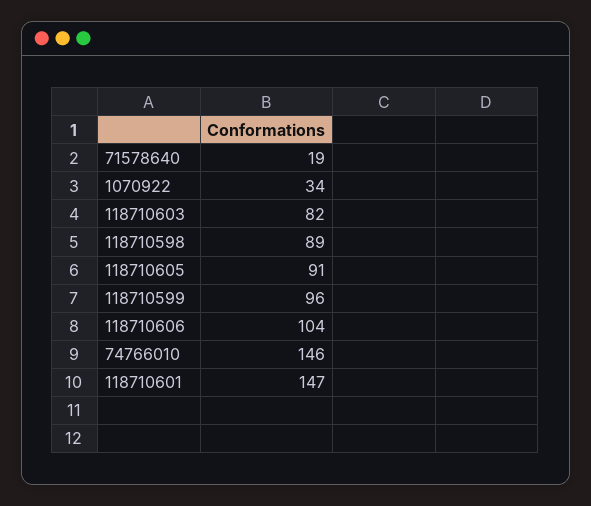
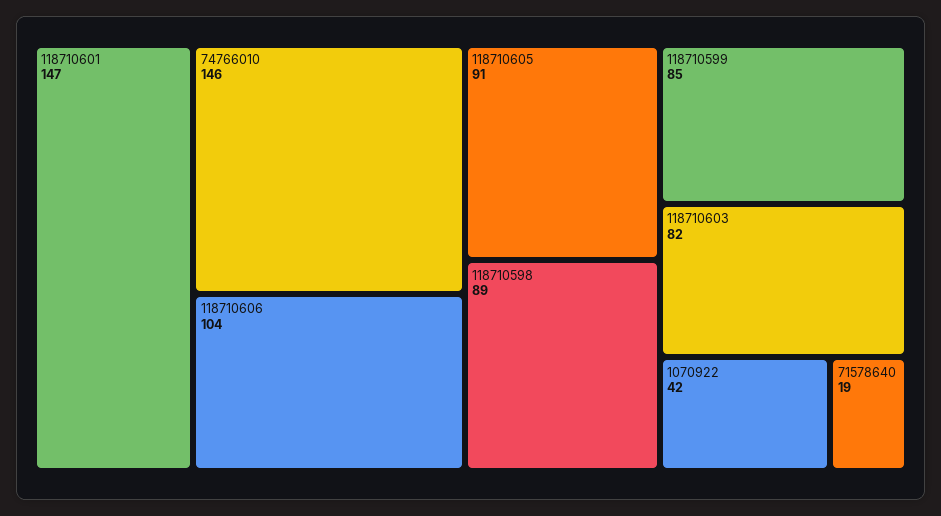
  {
    "71578640": 19,
-   "1070922": 34,
+   "1070922": 42,
    "118710603": 82,
    "118710598": 89,
    "118710605": 91,
-   "118710599": 96,
+   "118710599": 85,
    "118710606": 104,
    "74766010": 146,
    "118710601": 147
  }

